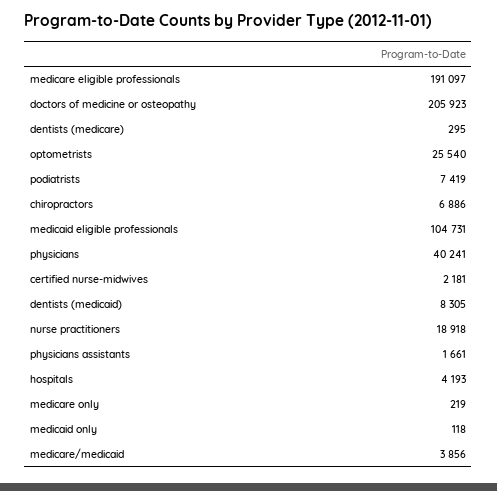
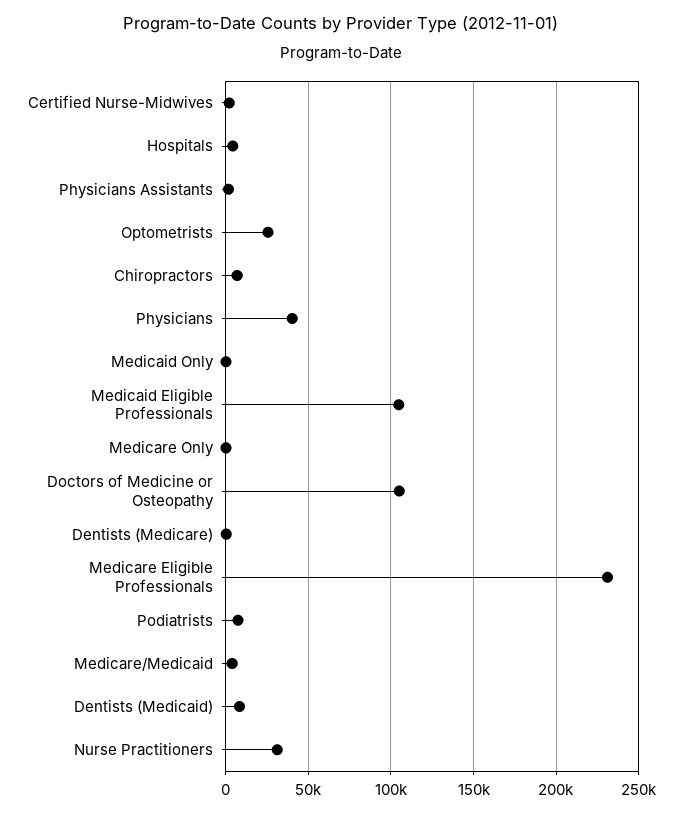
  {
-   "medicare eligible professionals": 191097,
+   "medicare eligible professionals": 230000,
-   "doctors of medicine or osteopathy": 205923,
+   "doctors of medicine or osteopathy": 105000,
    "dentists (medicare)": 295,
    "optometrists": 25540,
    "podiatrists": 7419,
    "chiropractors": 6886,
    "medicaid eligible professionals": 104731,
    "physicians": 40241,
    "certified nurse-midwives": 2181,
    "dentists (medicaid)": 8305,
-   "nurse practitioners": 18918,
+   "nurse practitioners": 30000,
    "physicians assistants": 1661,
    "hospitals": 4193,
    "medicare only": 219,
    "medicaid only": 118,
    "medicare/medicaid": 3856
  }

